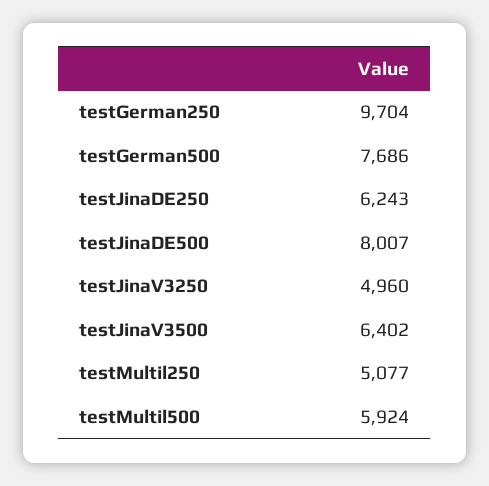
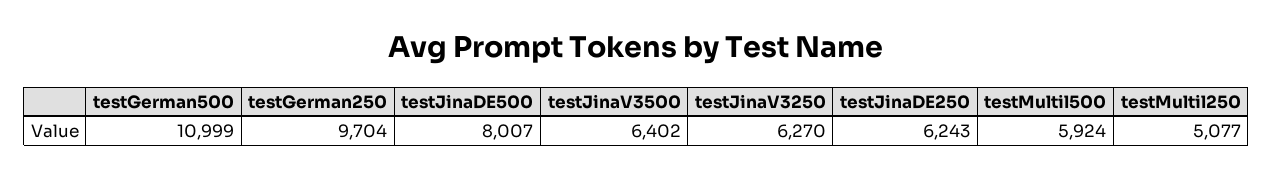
  {
    "testGerman250": 9704,
-   "testGerman500": 7686,
+   "testGerman500": 10999,
    "testJinaDE250": 6243,
    "testJinaDE500": 8007,
-   "testJinaV3250": 4960,
+   "testJinaV3250": 6270,
    "testJinaV3500": 6402,
    "testMultil250": 5077,
    "testMultil500": 5924
  }

